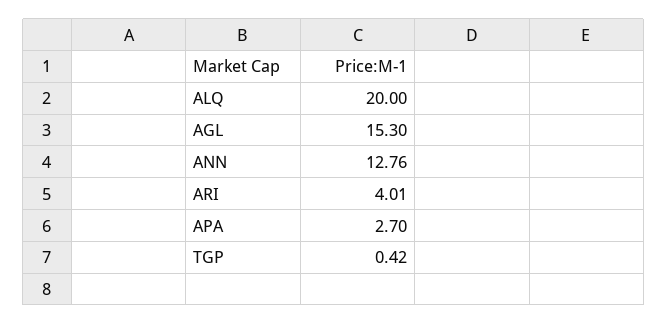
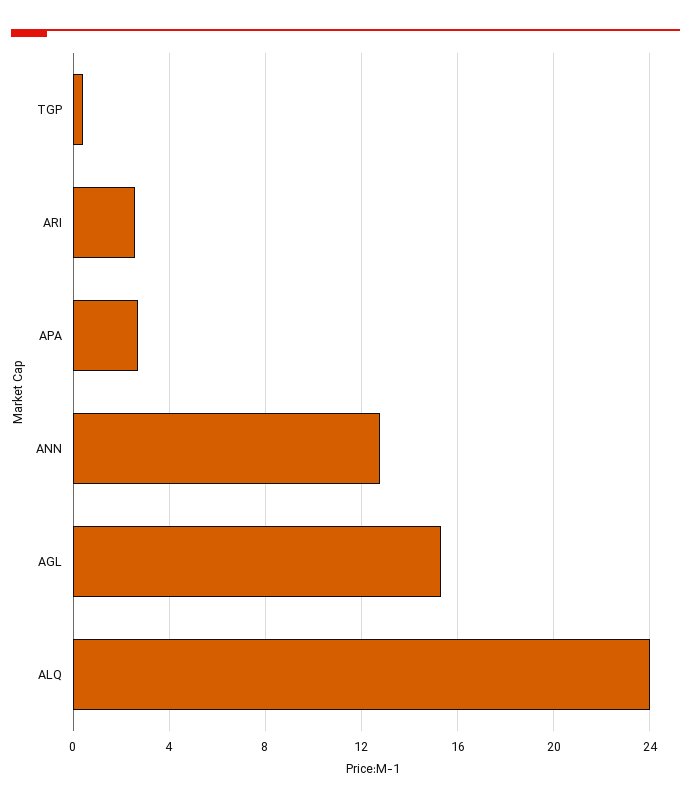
  {
-   "ALQ": 20,
+   "ALQ": 24,
    "AGL": 15.3,
    "ANN": 12.76,
-   "ARI": 4.01,
+   "ARI": 2.5,
    "APA": 2.7,
    "TGP": 0.42
  }

